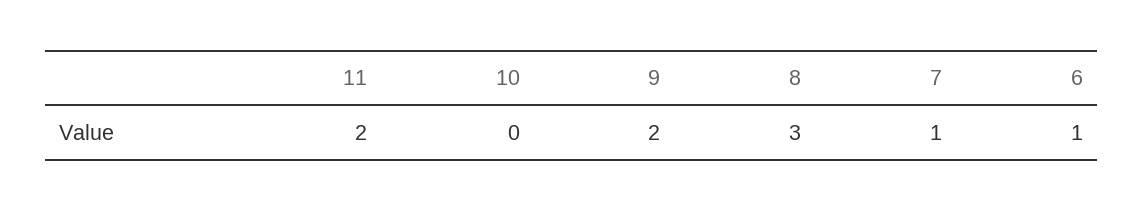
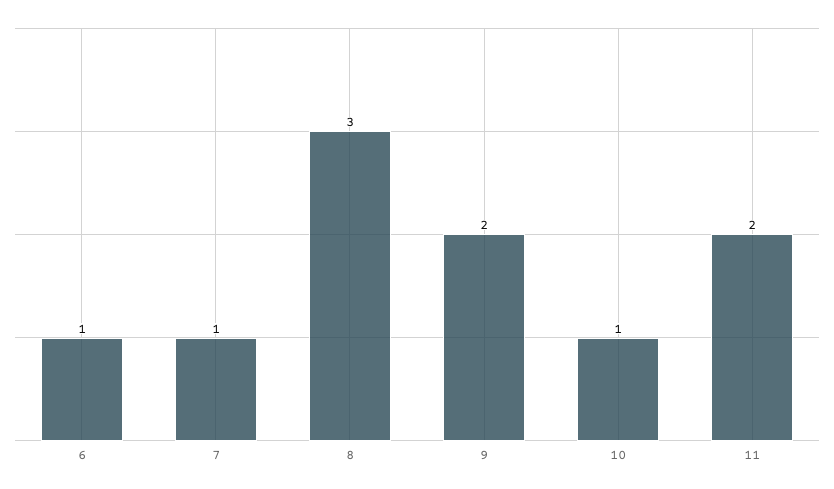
  {
    "11": 2,
-   "10": 0,
+   "10": 1,
    "9": 2,
    "8": 3,
    "7": 1,
    "6": 1
  }

